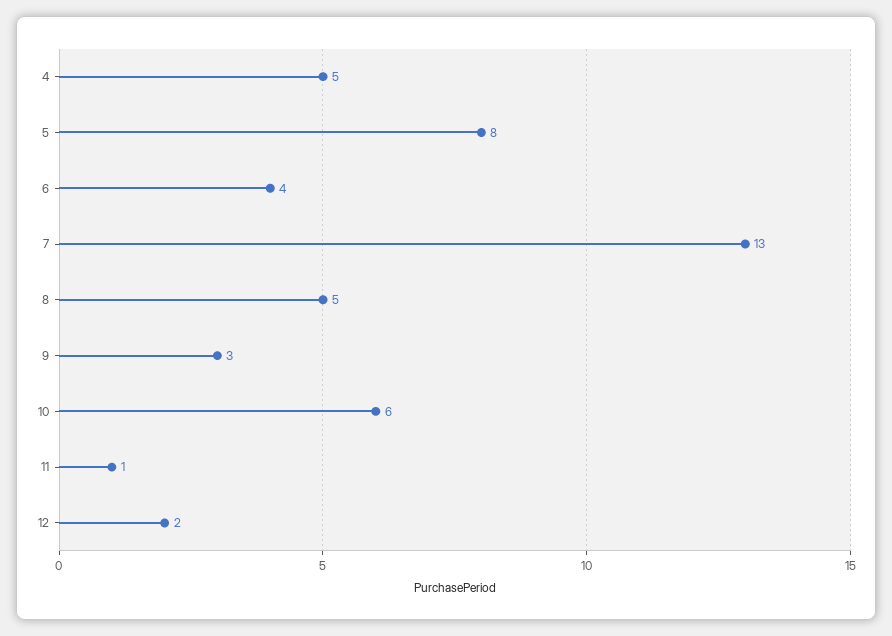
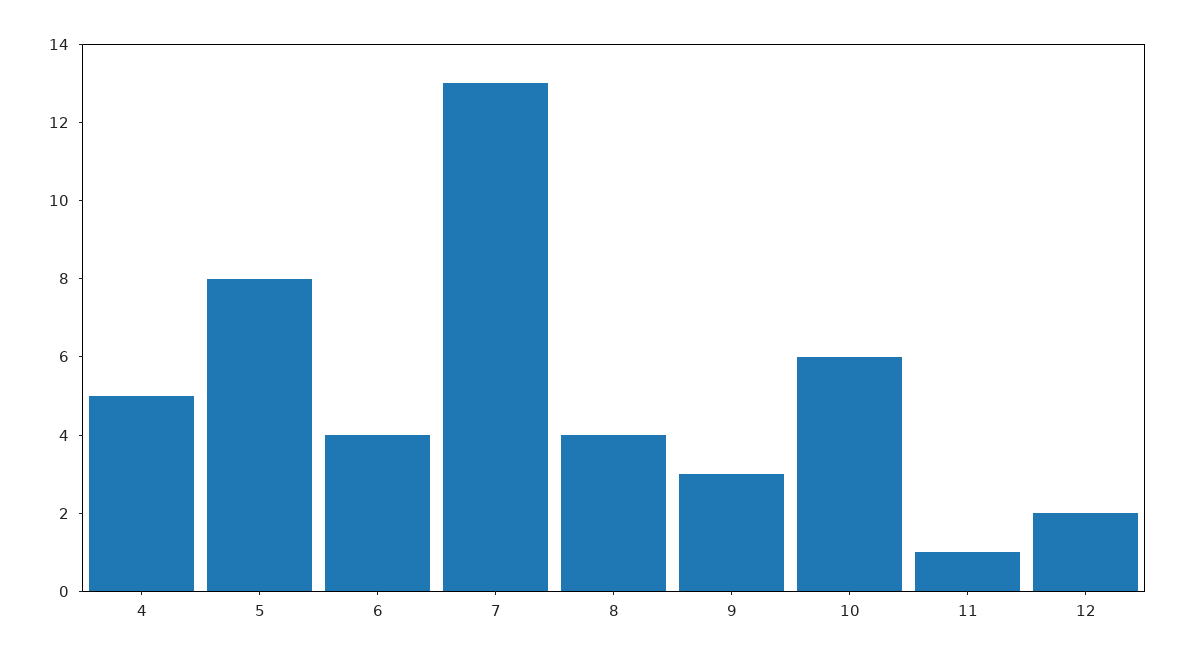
  {
    "4": 5,
    "5": 8,
    "6": 4,
    "7": 13,
-   "8": 5,
+   "8": 4,
    "9": 3,
    "10": 6,
    "11": 1,
    "12": 2
  }

